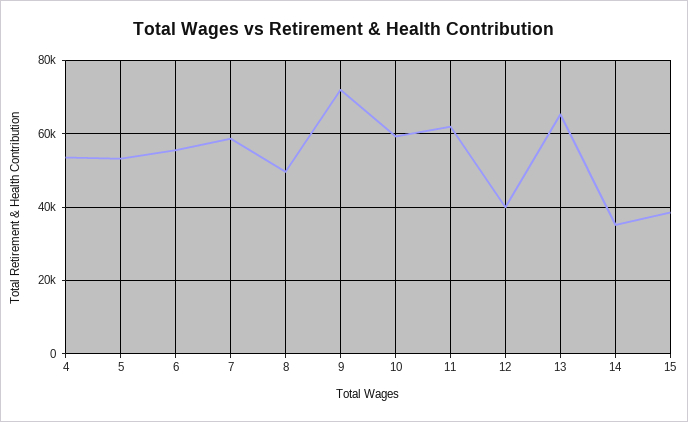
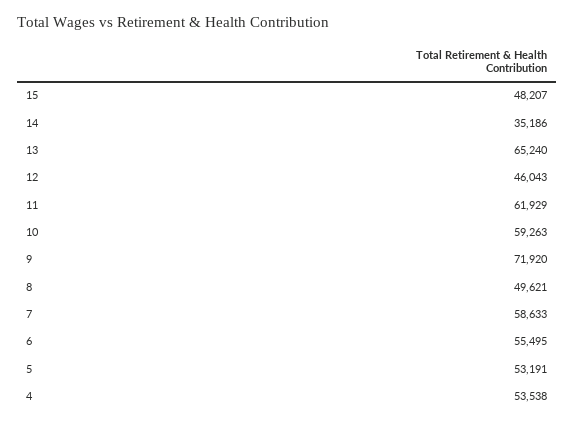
  {
    "4": 53538,
    "5": 53191,
    "6": 55495,
    "7": 58633,
    "8": 49621,
    "9": 71920,
    "10": 59263,
    "11": 61929,
-   "12": 40000,
+   "12": 46043,
    "13": 65240,
    "14": 35186,
-   "15": 38000
+   "15": 48207
  }

